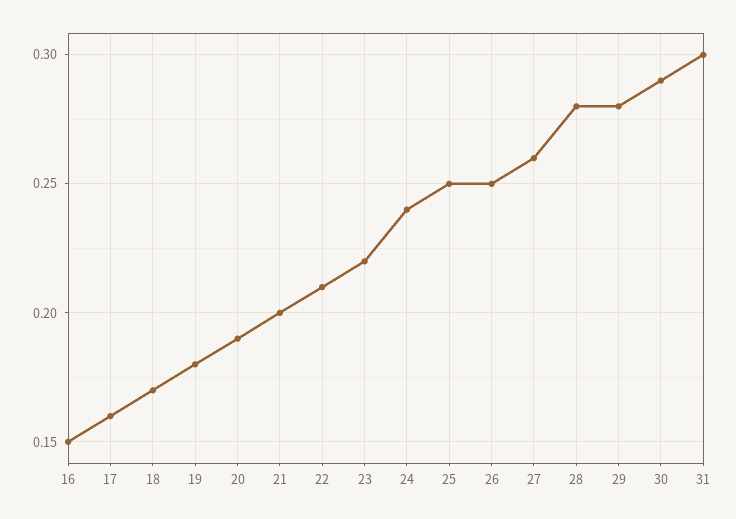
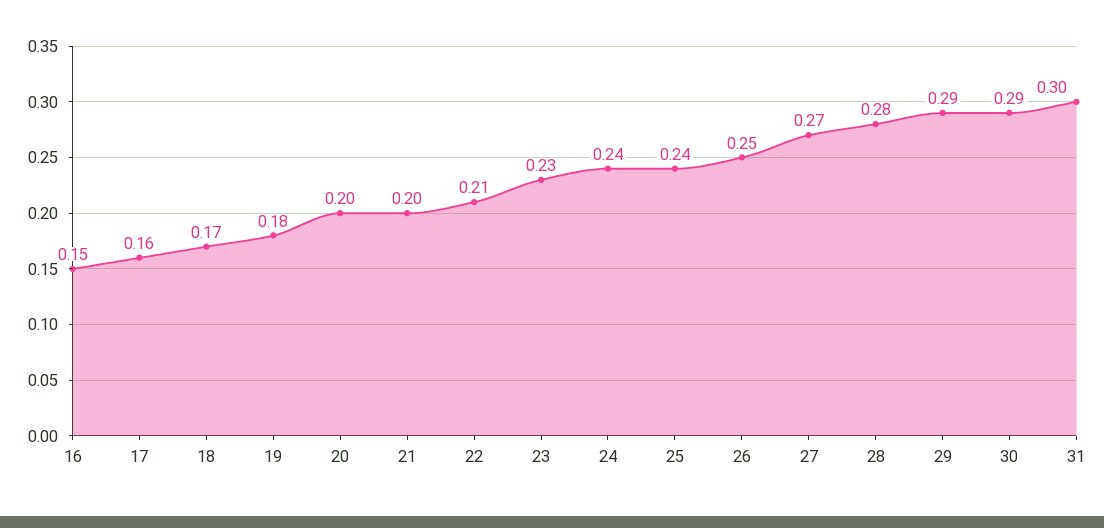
  {
    "16": 0.15,
    "17": 0.16,
    "18": 0.17,
    "19": 0.18,
-   "20": 0.19,
+   "20": 0.2,
    "21": 0.2,
    "22": 0.21,
-   "23": 0.22,
+   "23": 0.23,
    "24": 0.24,
-   "25": 0.25,
+   "25": 0.24,
    "26": 0.25,
-   "27": 0.26,
+   "27": 0.27,
    "28": 0.28,
-   "29": 0.28,
+   "29": 0.29,
    "30": 0.29,
    "31": 0.3
  }

